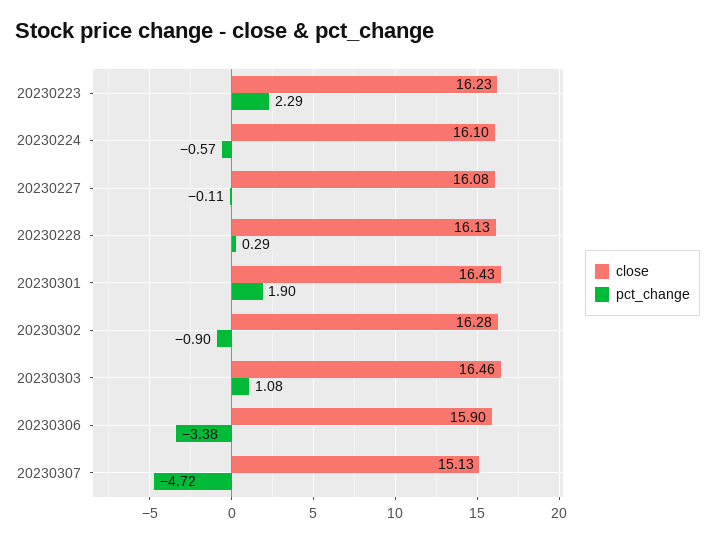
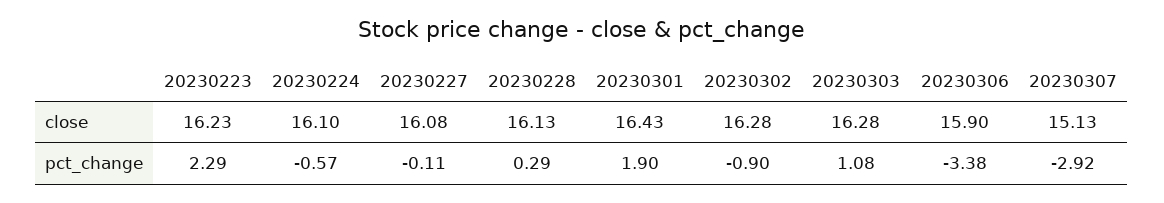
  {
    "close": {
      "20230223": 16.23,
      "20230224": 16.1,
      "20230227": 16.08,
      "20230228": 16.13,
      "20230301": 16.43,
      "20230302": 16.28,
-     "20230303": 16.46,
+     "20230303": 16.28,
      "20230306": 15.9,
      "20230307": 15.13
    },
    "pct_change": {
      "20230223": 2.29,
      "20230224": -0.57,
      "20230227": -0.11,
      "20230228": 0.29,
      "20230301": 1.9,
      "20230302": -0.9,
      "20230303": 1.08,
      "20230306": -3.38,
-     "20230307": -4.72
+     "20230307": -2.92
    }
  }

